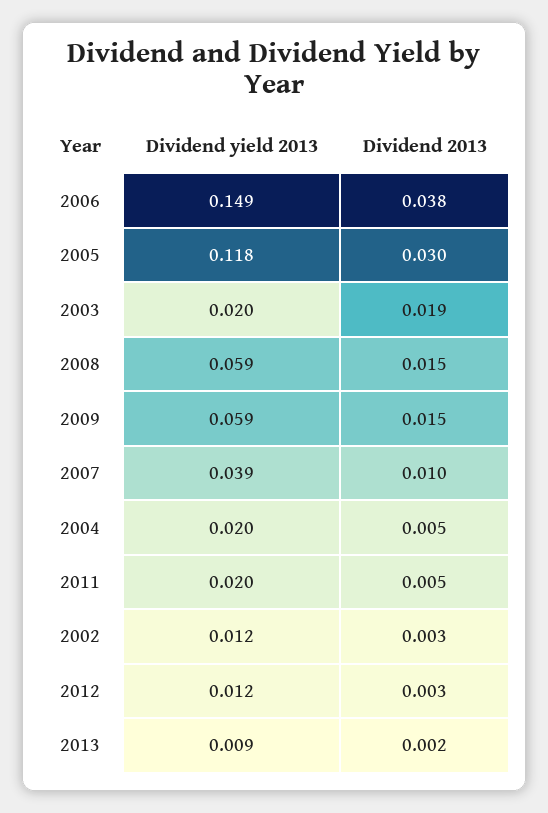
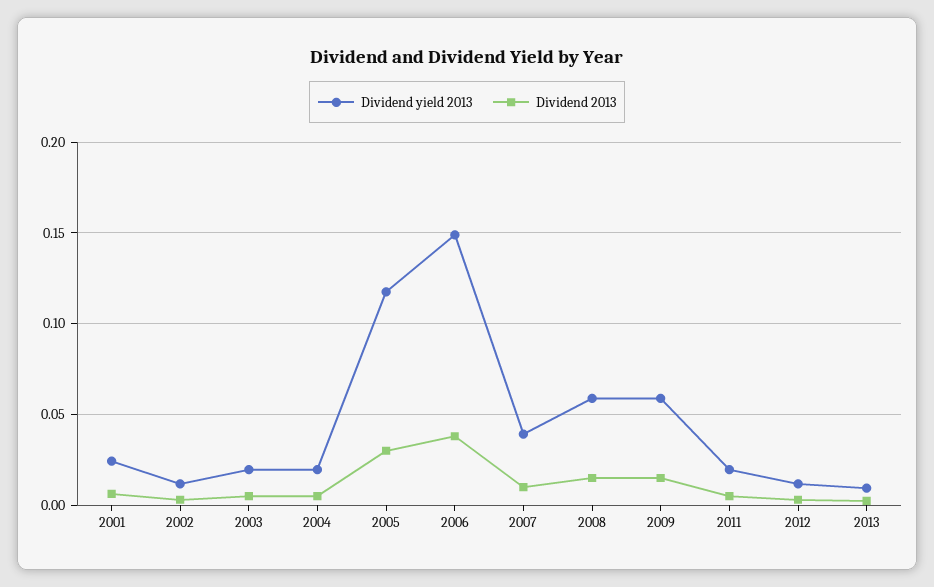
  {
    "Dividend yield 2013": {
      "2006": 0.149,
      "2005": 0.118,
      "2003": 0.02,
      "2008": 0.059,
      "2009": 0.059,
      "2007": 0.039,
      "2004": 0.02,
      "2011": 0.02,
      "2002": 0.012,
      "2012": 0.012,
-     "2013": 0.009
+     "2013": 0.009,
+     "2001": 0.025
    },
    "Dividend 2013": {
      "2006": 0.038,
      "2005": 0.03,
-     "2003": 0.019,
+     "2003": 0.005,
      "2008": 0.015,
      "2009": 0.015,
      "2007": 0.01,
      "2004": 0.005,
      "2011": 0.005,
      "2002": 0.003,
      "2012": 0.003,
-     "2013": 0.002
+     "2013": 0.002,
+     "2001": 0.005
    }
  }

